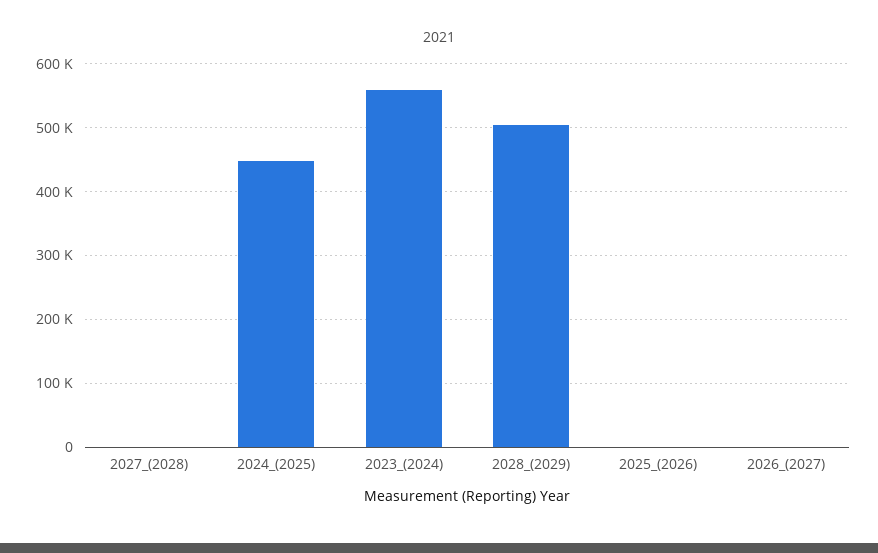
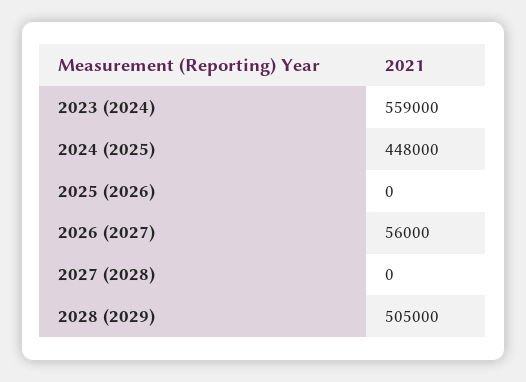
  {
    "2027_(2028)": 0,
    "2024_(2025)": 448000,
    "2023_(2024)": 559000,
    "2028_(2029)": 505000,
    "2025_(2026)": 0,
-   "2026_(2027)": 0
+   "2026_(2027)": 56000
  }

